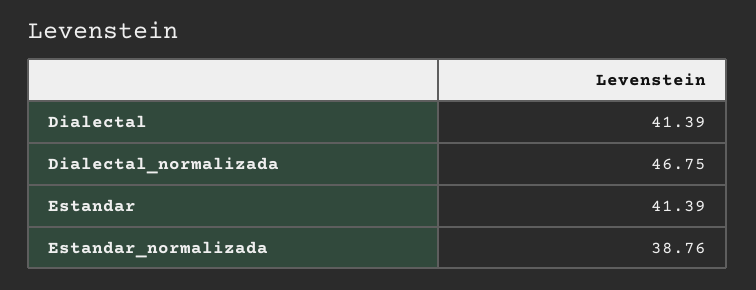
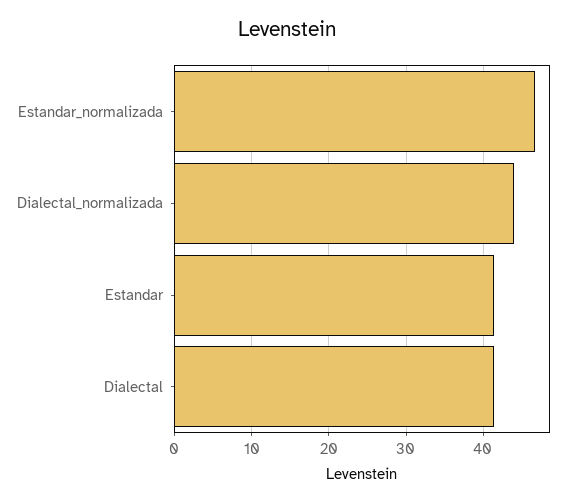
  {
    "Dialectal": 41.39,
-   "Dialectal_normalizada": 46.75,
+   "Dialectal_normalizada": 44,
    "Estandar": 41.39,
-   "Estandar_normalizada": 38.76
+   "Estandar_normalizada": 47
  }

